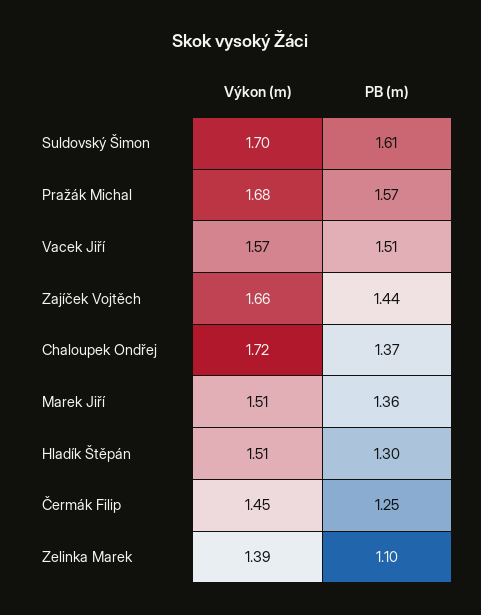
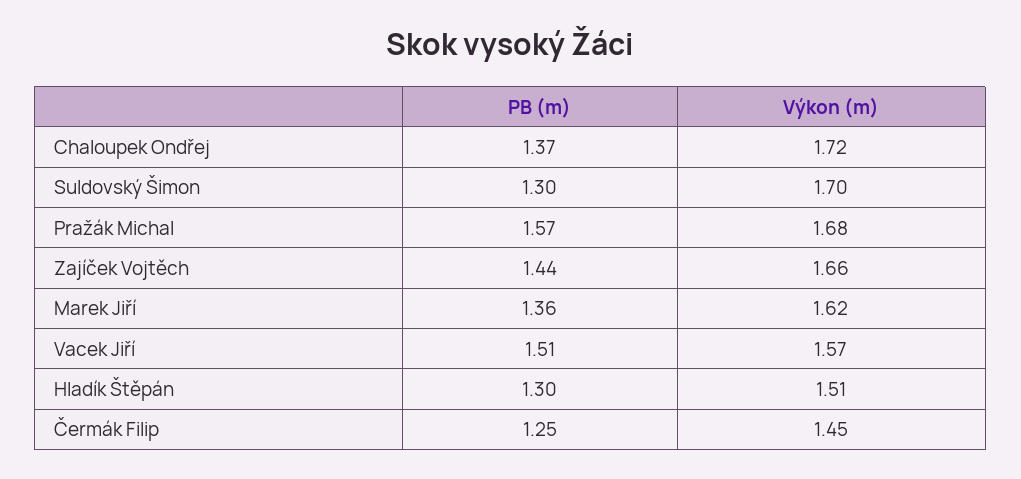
  {
    "Výkon (m)": {
      "Suldovský Šimon": 1.7,
      "Pražák Michal": 1.68,
      "Vacek Jiří": 1.57,
      "Zajíček Vojtěch": 1.66,
      "Chaloupek Ondřej": 1.72,
-     "Marek Jiří": 1.51,
+     "Marek Jiří": 1.62,
      "Hladík Štěpán": 1.51,
-     "Čermák Filip": 1.45,
+     "Čermák Filip": 1.45
-     "Zelinka Marek": 1.39
    },
    "PB (m)": {
-     "Suldovský Šimon": 1.61,
+     "Suldovský Šimon": 1.3,
      "Pražák Michal": 1.57,
      "Vacek Jiří": 1.51,
      "Zajíček Vojtěch": 1.44,
      "Chaloupek Ondřej": 1.37,
      "Marek Jiří": 1.36,
      "Hladík Štěpán": 1.3,
-     "Čermák Filip": 1.25,
+     "Čermák Filip": 1.25
-     "Zelinka Marek": 1.1
    }
  }

